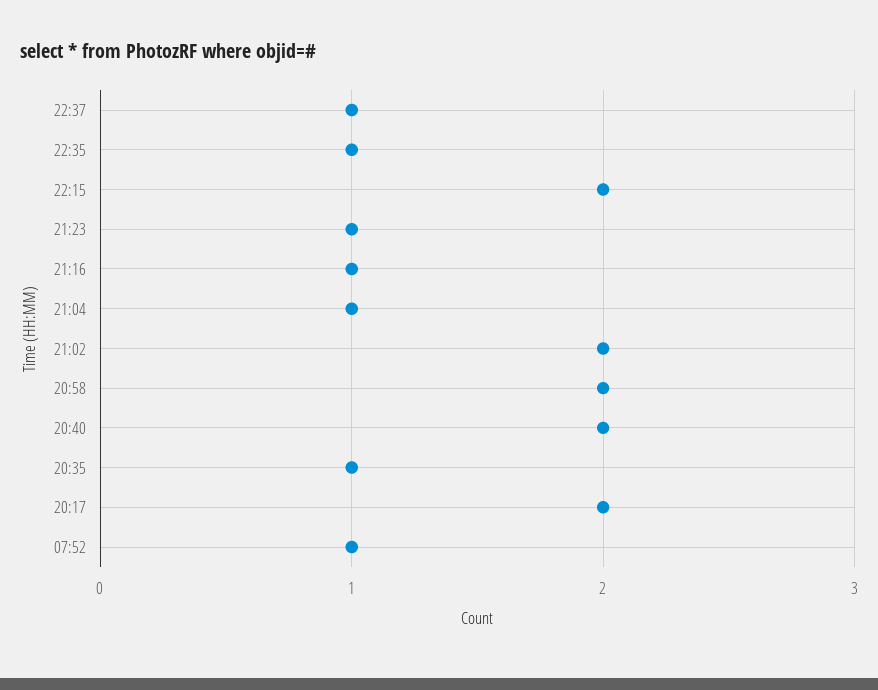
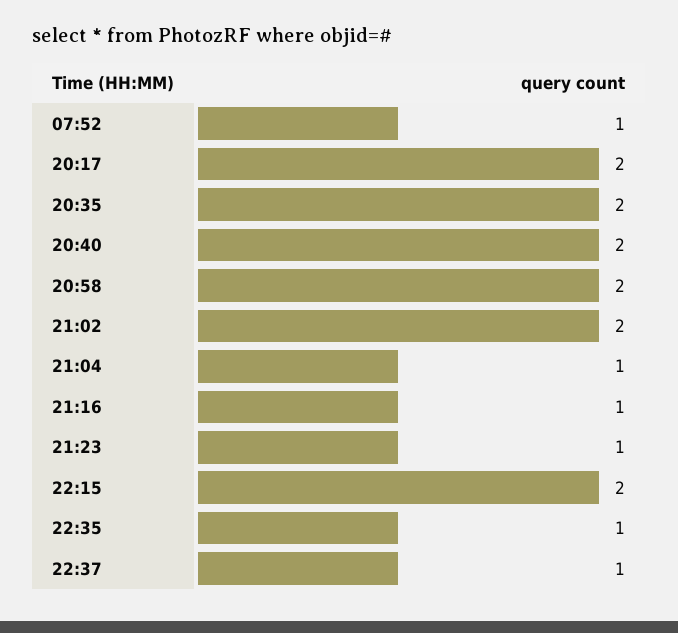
  {
    "22:37": 1,
    "22:35": 1,
    "22:15": 2,
    "21:23": 1,
    "21:16": 1,
    "21:04": 1,
    "21:02": 2,
    "20:58": 2,
    "20:40": 2,
-   "20:35": 1,
+   "20:35": 2,
    "20:17": 2,
    "07:52": 1
  }

